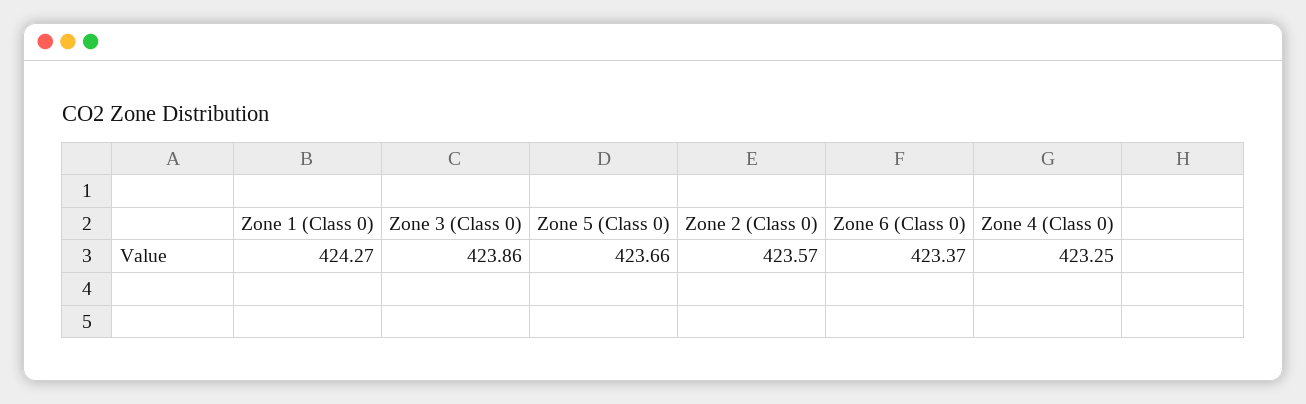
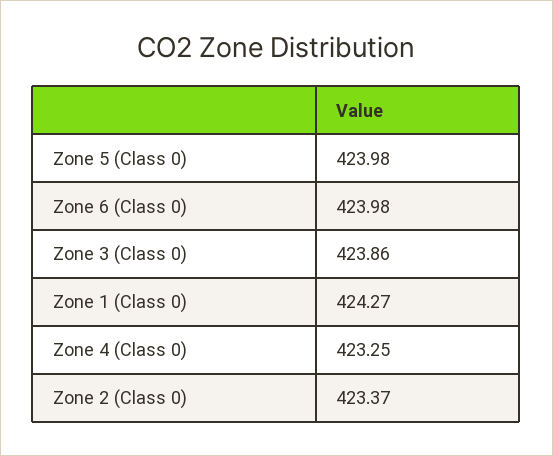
  {
    "Zone 1 (Class 0)": 424.27,
    "Zone 3 (Class 0)": 423.86,
-   "Zone 5 (Class 0)": 423.66,
+   "Zone 5 (Class 0)": 423.98,
-   "Zone 2 (Class 0)": 423.57,
+   "Zone 2 (Class 0)": 423.37,
-   "Zone 6 (Class 0)": 423.37,
+   "Zone 6 (Class 0)": 423.98,
    "Zone 4 (Class 0)": 423.25
  }

